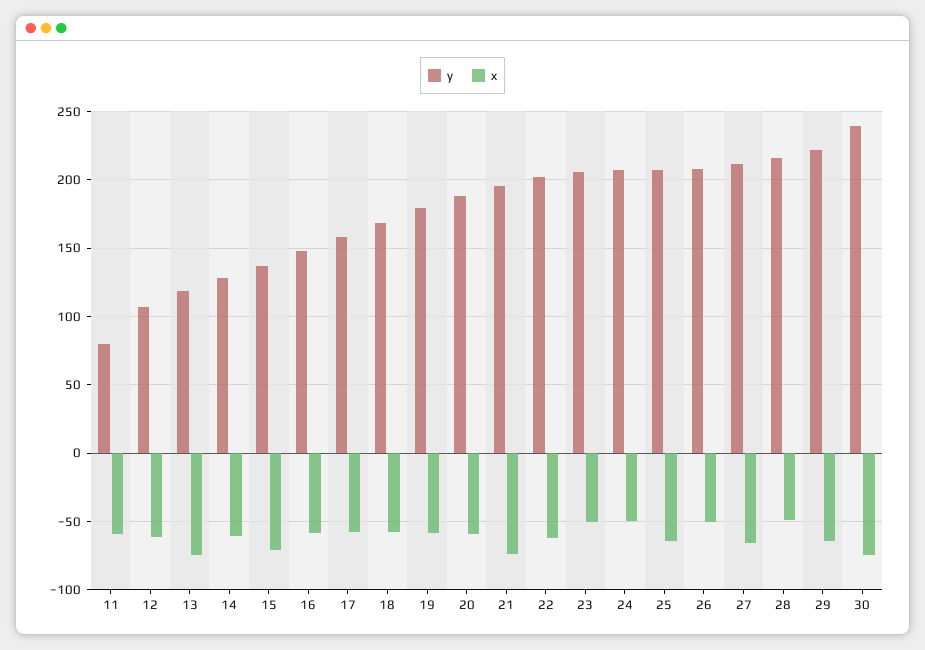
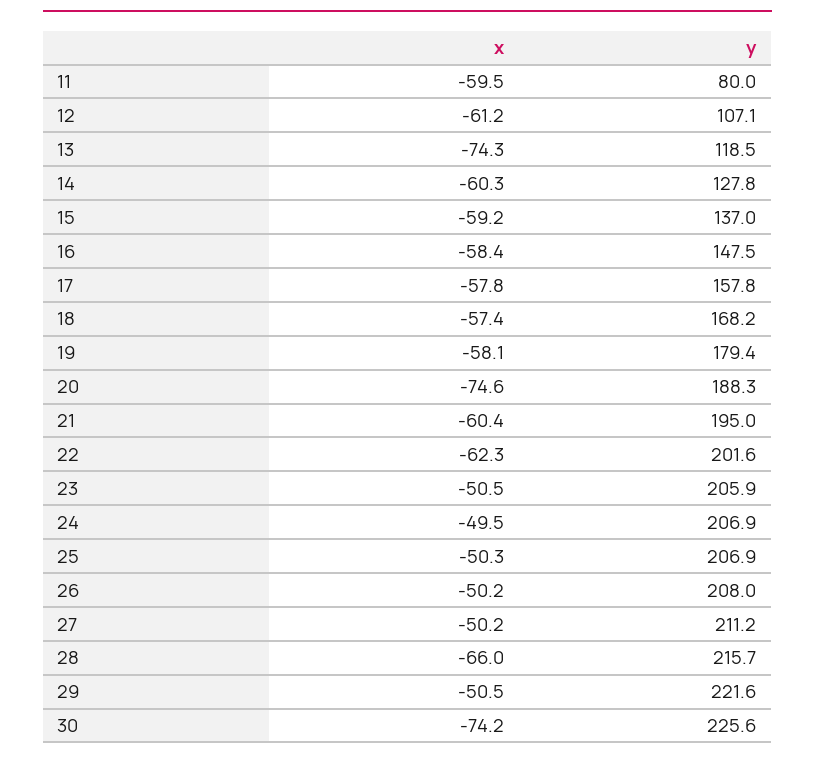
  {
    "y": {
      "11": 80,
      "12": 107.1,
      "13": 118.5,
      "14": 127.8,
      "15": 137,
      "16": 147.5,
      "17": 157.8,
      "18": 168.2,
      "19": 179.4,
      "20": 188.3,
      "21": 195,
      "22": 201.6,
      "23": 205.9,
      "24": 206.9,
      "25": 206.9,
      "26": 208,
      "27": 211.2,
      "28": 215.7,
      "29": 221.6,
-     "30": 240
+     "30": 225.6
    },
    "x": {
      "11": -59.5,
      "12": -61.2,
      "13": -74.3,
      "14": -60.3,
-     "15": -70,
+     "15": -59.2,
      "16": -58.4,
      "17": -57.8,
      "18": -57.4,
      "19": -58.1,
-     "20": -60,
+     "20": -74.6,
-     "21": -75,
+     "21": -60.4,
      "22": -62.3,
      "23": -50.5,
      "24": -49.5,
-     "25": -65,
+     "25": -50.3,
      "26": -50.2,
-     "27": -65,
+     "27": -50.2,
-     "28": -50,
+     "28": -66,
-     "29": -65,
+     "29": -50.5,
      "30": -74.2
    }
  }

